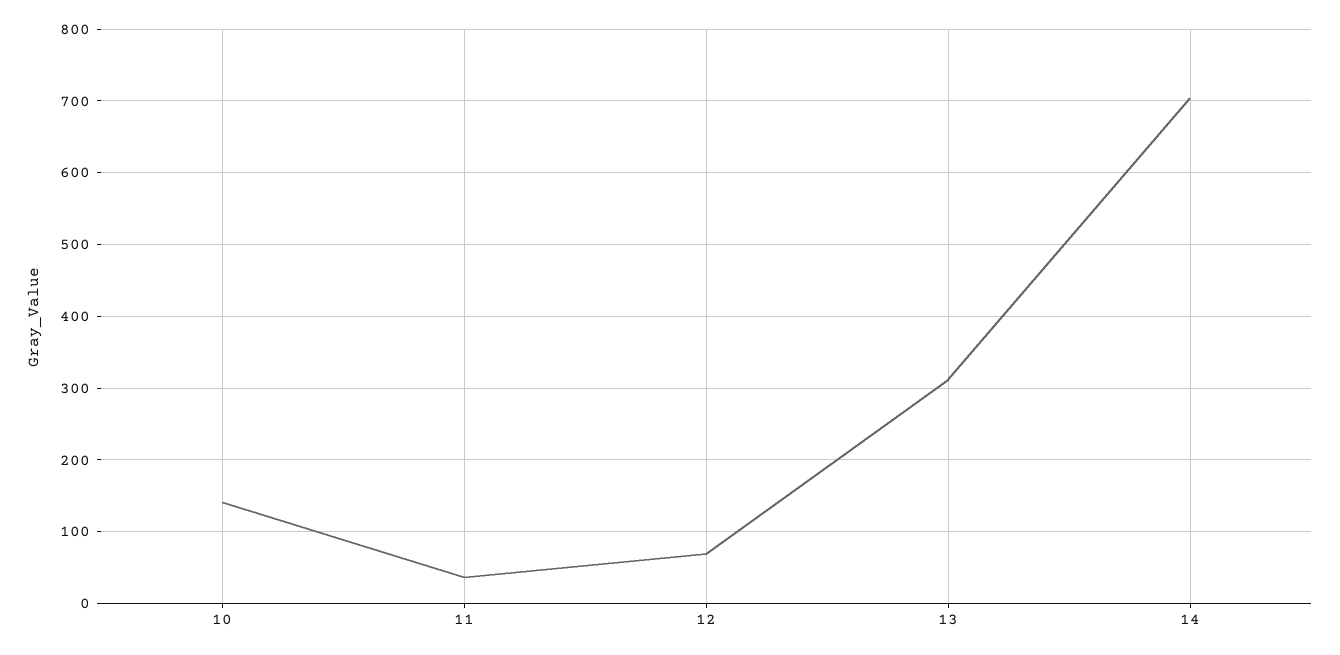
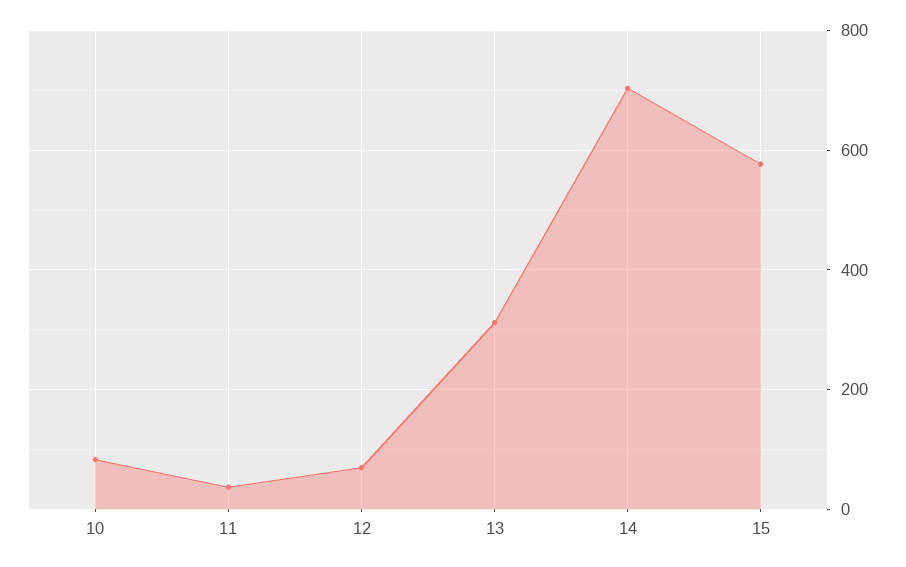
  {
-   "10": 140,
+   "10": 80,
    "11": 40,
    "12": 70,
    "13": 310,
-   "14": 700
+   "14": 700,
+   "15": 580
  }

